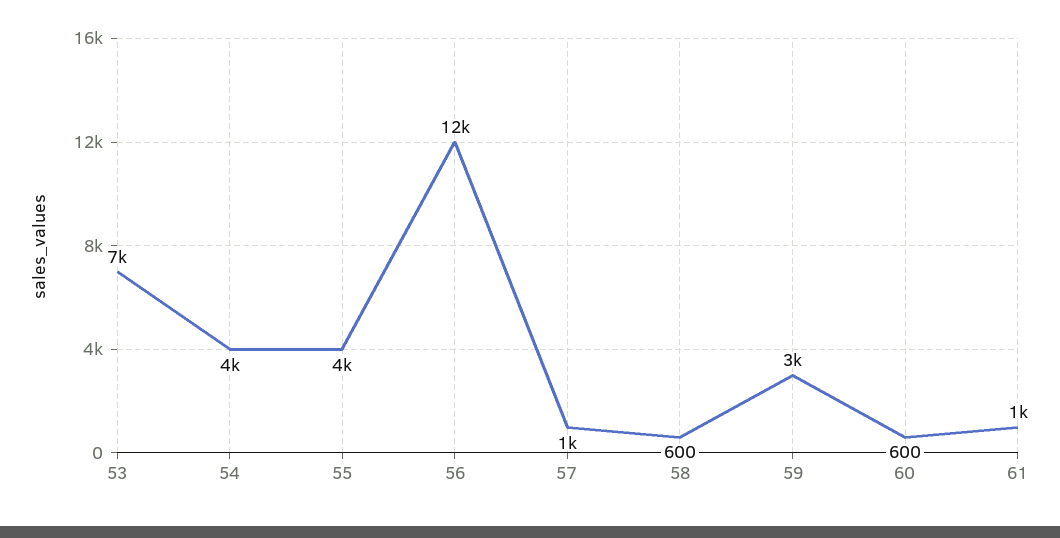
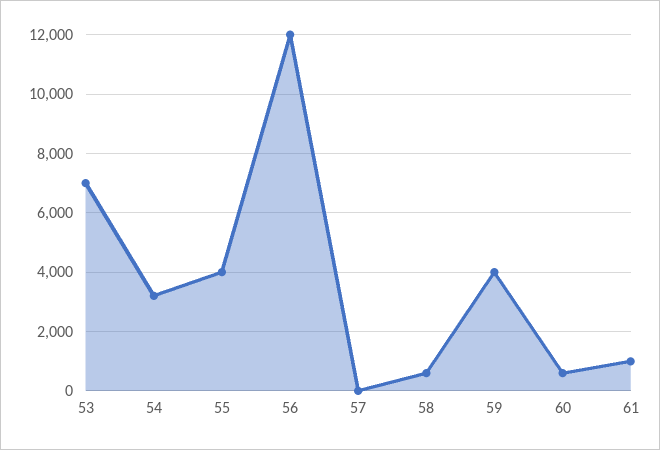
  {
    "53": 7000,
-   "54": 4000,
+   "54": 3250,
    "55": 4000,
    "56": 12000,
-   "57": 1000,
+   "57": 0,
    "58": 600,
-   "59": 3000,
+   "59": 4000,
    "60": 600,
    "61": 1000
  }

